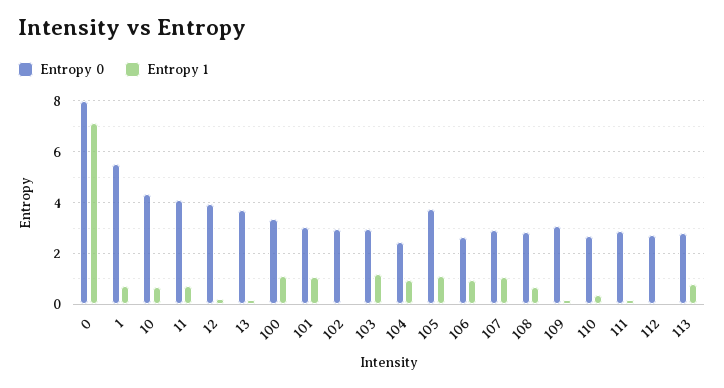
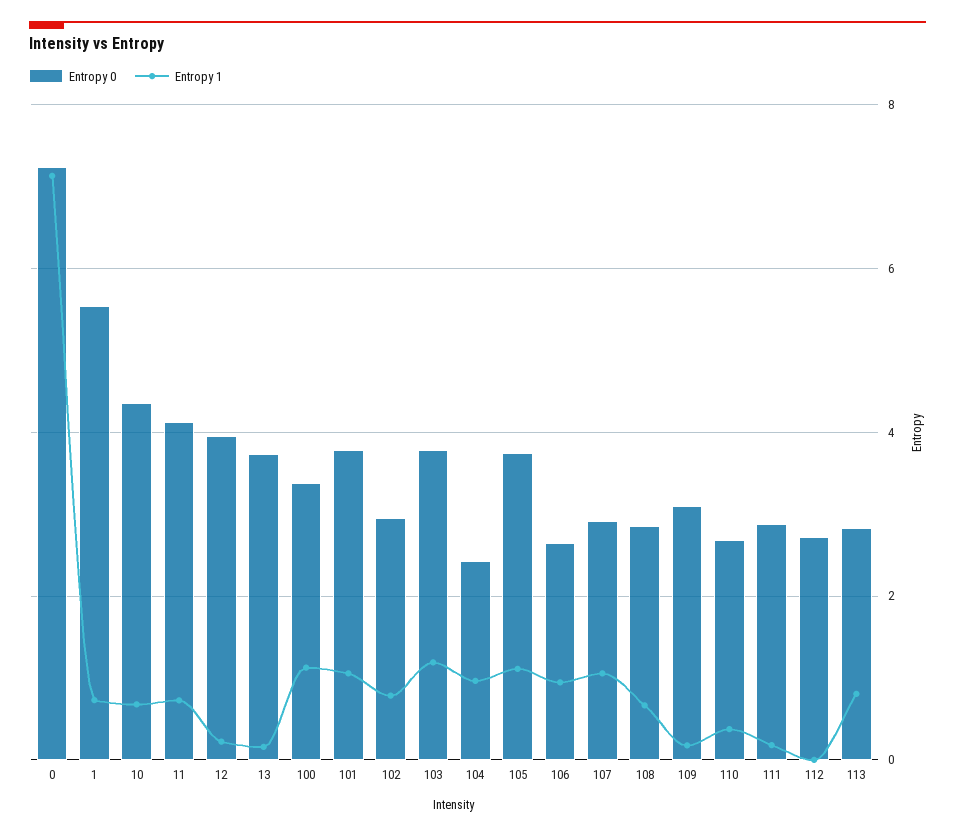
  {
    "Entropy 0": {
-     "0": 8,
+     "0": 7.2,
      "1": 5.6,
      "10": 4.4,
      "11": 4.2,
      "12": 4,
      "13": 3.8,
      "100": 3.4,
-     "101": 3,
+     "101": 3.8,
      "102": 3,
-     "103": 3,
+     "103": 3.8,
      "104": 2.4,
      "105": 3.8,
      "106": 2.6,
      "107": 3,
      "108": 2.8,
      "109": 3,
      "110": 2.6,
      "111": 2.8,
      "112": 2.8,
      "113": 2.8
    },
    "Entropy 1": {
      "0": 7.2,
      "1": 0.8,
      "10": 0.6,
      "11": 0.8,
      "12": 0.2,
      "13": 0.2,
      "100": 1.2,
      "101": 1,
-     "102": 0,
+     "102": 0.8,
      "103": 1.2,
      "104": 1,
      "105": 1.2,
      "106": 1,
      "107": 1,
      "108": 0.6,
      "109": 0.2,
      "110": 0.4,
      "111": 0.2,
      "112": 0,
      "113": 0.8
    }
  }

